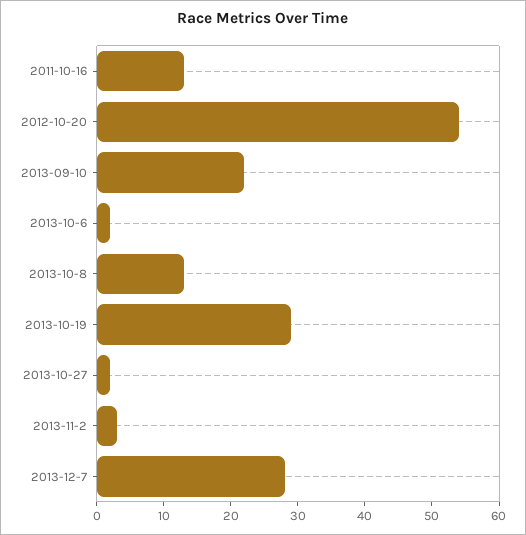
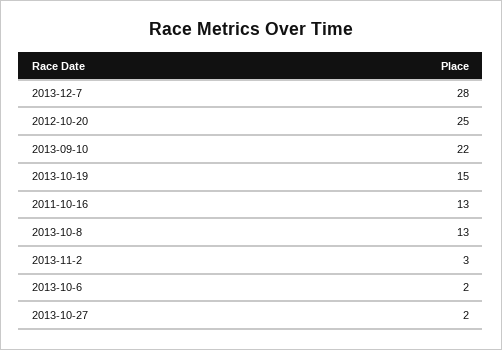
  {
    "2011-10-16": 13,
-   "2012-10-20": 55,
+   "2012-10-20": 25,
    "2013-09-10": 22,
    "2013-10-6": 2,
    "2013-10-8": 13,
-   "2013-10-19": 30,
+   "2013-10-19": 15,
    "2013-10-27": 2,
    "2013-11-2": 3,
    "2013-12-7": 28
  }

